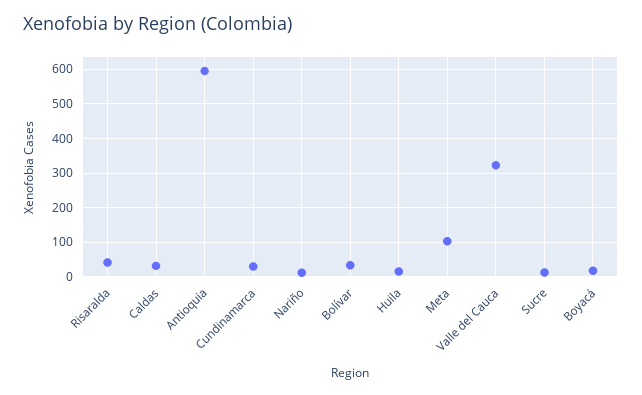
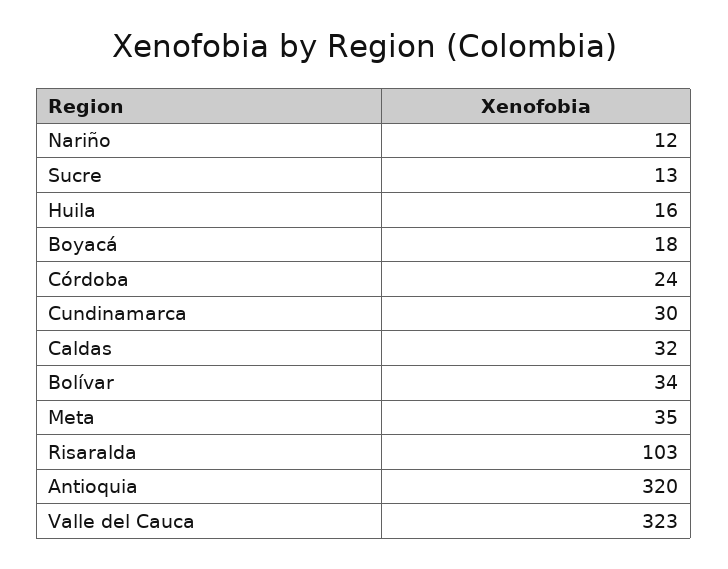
  {
-   "Risaralda": 40,
+   "Risaralda": 103,
    "Caldas": 32,
-   "Antioquia": 600,
+   "Antioquia": 320,
    "Cundinamarca": 30,
    "Nariño": 12,
    "Bolívar": 34,
    "Huila": 16,
-   "Meta": 100,
+   "Meta": 35,
    "Valle del Cauca": 323,
    "Sucre": 13,
-   "Boyacá": 18
+   "Boyacá": 18,
+   "Córdoba": 24
  }

